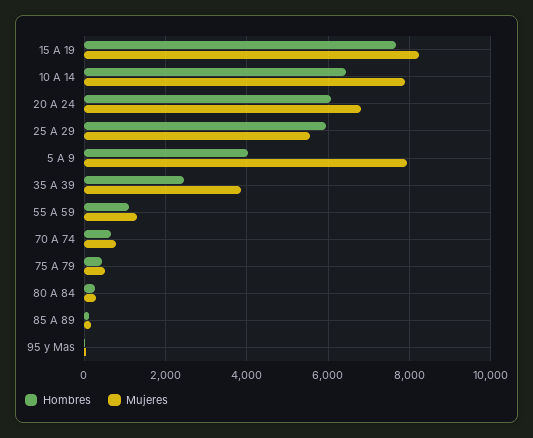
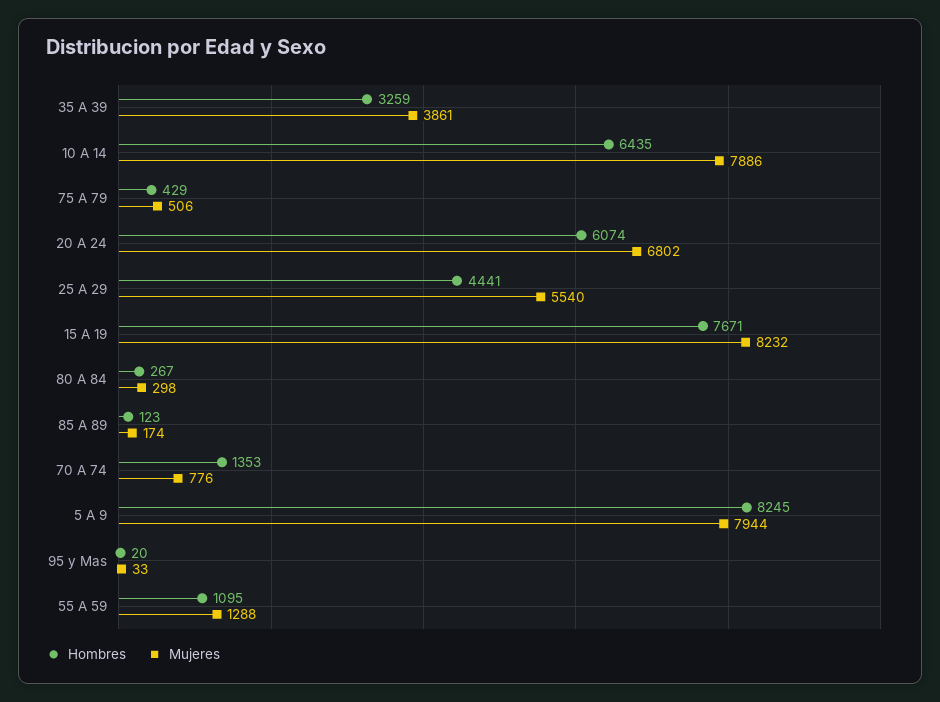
  {
    "Hombres": {
      "15 A 19": 7671,
      "10 A 14": 6435,
      "20 A 24": 6074,
-     "25 A 29": 6000,
+     "25 A 29": 4441,
-     "5 A 9": 4000,
+     "5 A 9": 8245,
-     "35 A 39": 2400,
+     "35 A 39": 3259,
      "55 A 59": 1095,
-     "70 A 74": 600,
+     "70 A 74": 1353,
      "75 A 79": 429,
      "80 A 84": 267,
      "85 A 89": 123,
      "95 y Mas": 20
    },
    "Mujeres": {
      "15 A 19": 8232,
      "10 A 14": 7886,
      "20 A 24": 6802,
      "25 A 29": 5540,
      "5 A 9": 7944,
      "35 A 39": 3861,
      "55 A 59": 1288,
      "70 A 74": 776,
      "75 A 79": 506,
      "80 A 84": 298,
      "85 A 89": 174,
      "95 y Mas": 33
    }
  }

